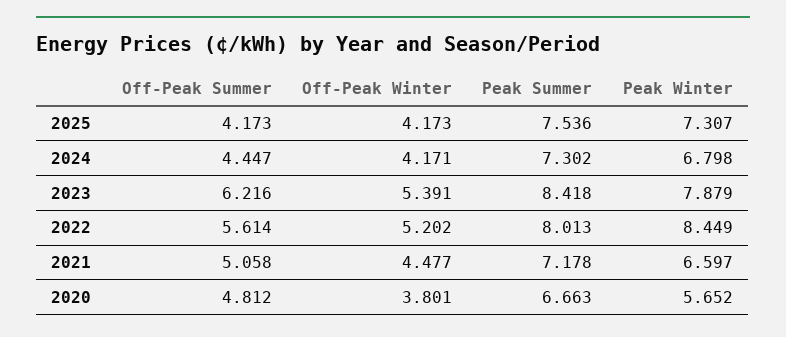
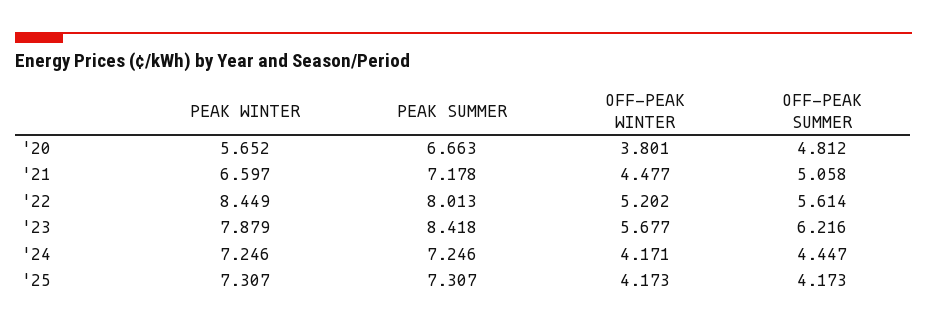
  {
    "Off-Peak Summer": {
      "2025": 4.173,
      "2024": 4.447,
      "2023": 6.216,
      "2022": 5.614,
      "2021": 5.058,
      "2020": 4.812
    },
    "Off-Peak Winter": {
      "2025": 4.173,
      "2024": 4.171,
-     "2023": 5.391,
+     "2023": 5.677,
      "2022": 5.202,
      "2021": 4.477,
      "2020": 3.801
    },
    "Peak Summer": {
-     "2025": 7.536,
+     "2025": 7.307,
-     "2024": 7.302,
+     "2024": 7.246,
      "2023": 8.418,
      "2022": 8.013,
      "2021": 7.178,
      "2020": 6.663
    },
    "Peak Winter": {
      "2025": 7.307,
-     "2024": 6.798,
+     "2024": 7.246,
      "2023": 7.879,
      "2022": 8.449,
      "2021": 6.597,
      "2020": 5.652
    }
  }

